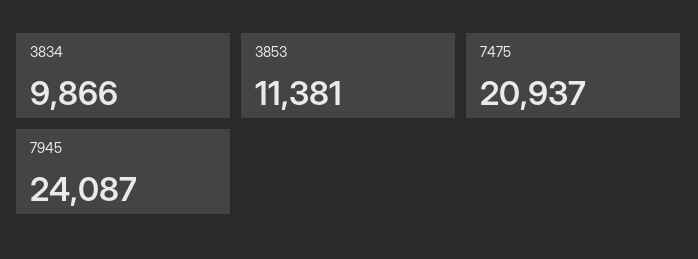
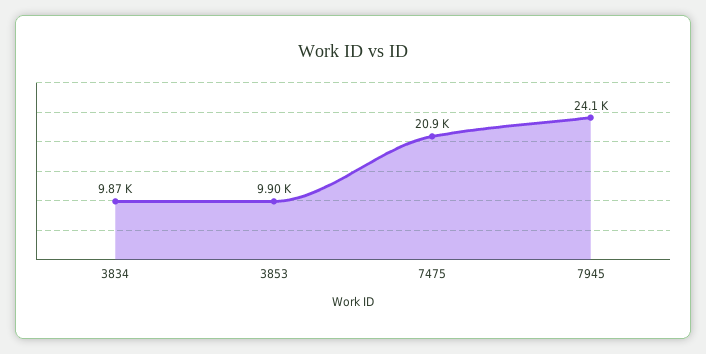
  {
    "3834": 9866,
-   "3853": 11381,
+   "3853": 9900,
    "7475": 20937,
    "7945": 24087
  }

